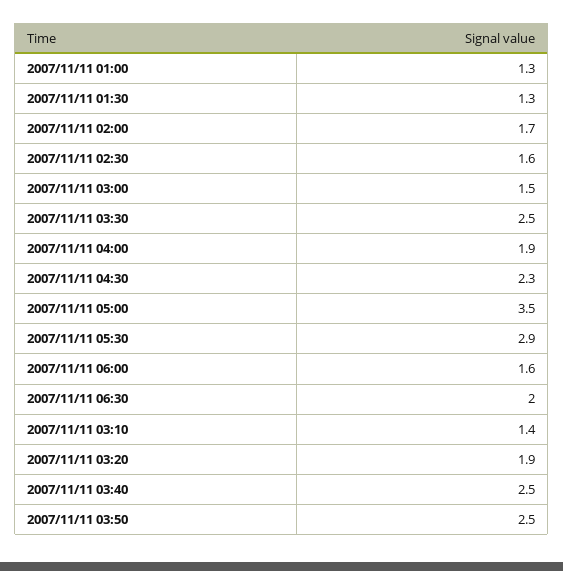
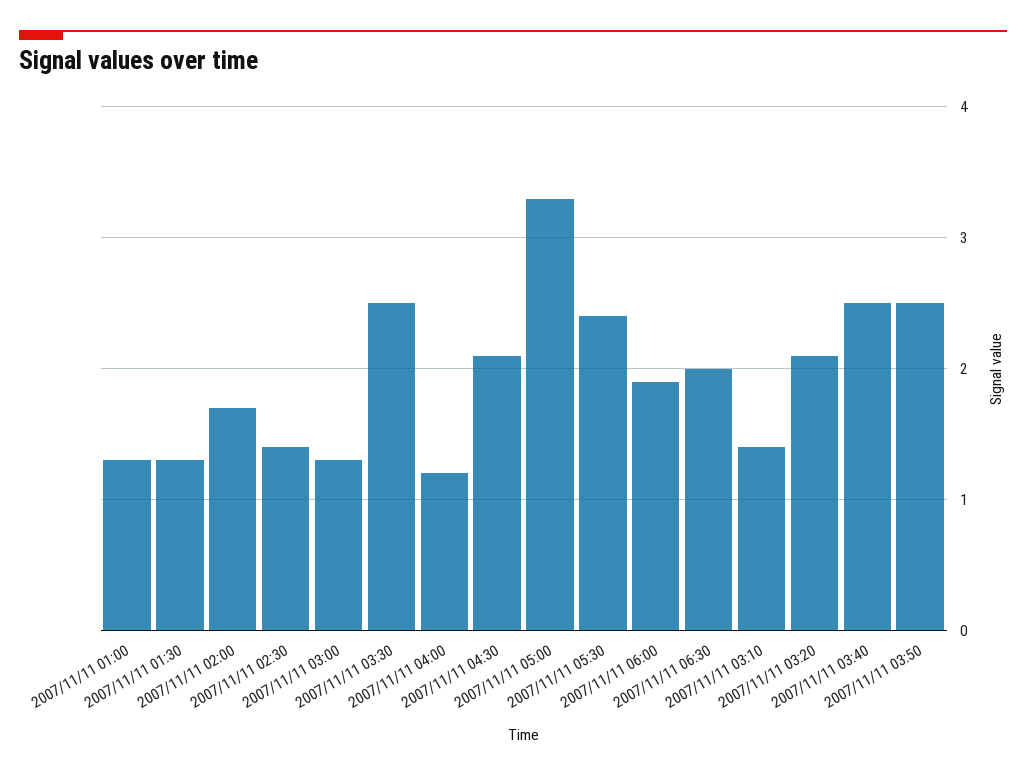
  {
    "2007/11/11 01:00": 1.3,
    "2007/11/11 01:30": 1.3,
    "2007/11/11 02:00": 1.7,
-   "2007/11/11 02:30": 1.6,
+   "2007/11/11 02:30": 1.4,
-   "2007/11/11 03:00": 1.5,
+   "2007/11/11 03:00": 1.3,
    "2007/11/11 03:30": 2.5,
-   "2007/11/11 04:00": 1.9,
+   "2007/11/11 04:00": 1.2,
-   "2007/11/11 04:30": 2.3,
+   "2007/11/11 04:30": 2.1,
-   "2007/11/11 05:00": 3.5,
+   "2007/11/11 05:00": 3.3,
-   "2007/11/11 05:30": 2.9,
+   "2007/11/11 05:30": 2.4,
-   "2007/11/11 06:00": 1.6,
+   "2007/11/11 06:00": 1.9,
    "2007/11/11 06:30": 2,
    "2007/11/11 03:10": 1.4,
-   "2007/11/11 03:20": 1.9,
+   "2007/11/11 03:20": 2.1,
    "2007/11/11 03:40": 2.5,
    "2007/11/11 03:50": 2.5
  }

